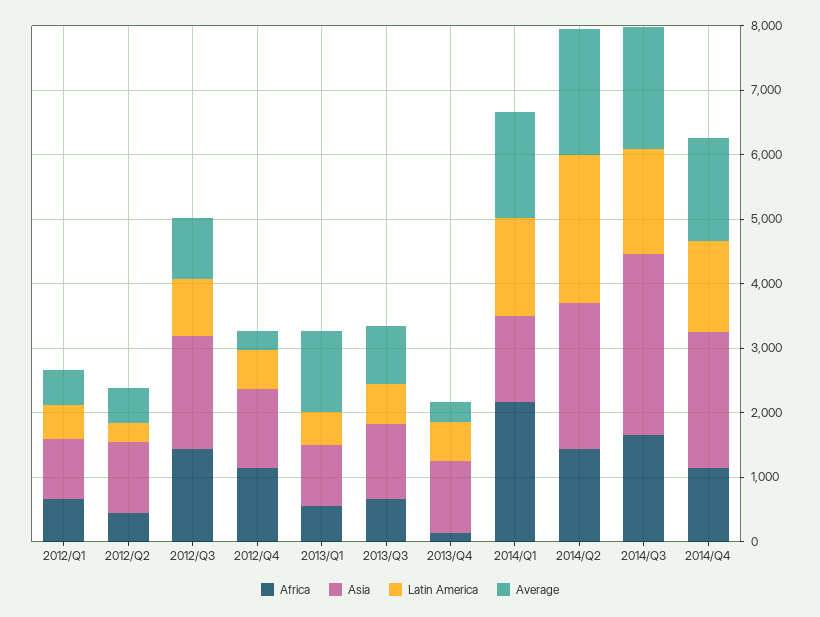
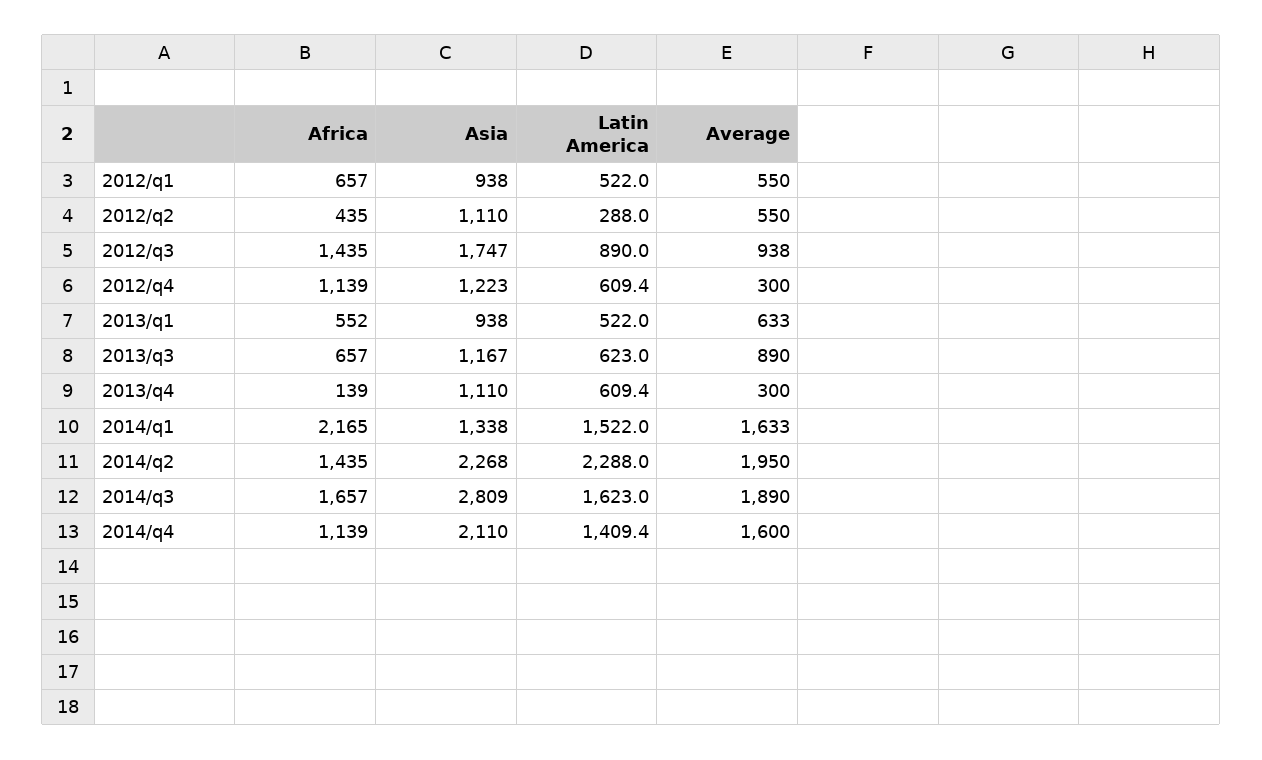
  {
    "Africa": {
      "2012/Q1": 657,
      "2012/Q2": 435,
      "2012/Q3": 1435,
      "2012/Q4": 1139,
      "2013/Q1": 552,
      "2013/Q3": 657,
      "2013/Q4": 139,
      "2014/Q1": 2165,
      "2014/Q2": 1435,
      "2014/Q3": 1657,
      "2014/Q4": 1139
    },
    "Asia": {
      "2012/Q1": 938,
      "2012/Q2": 1110,
      "2012/Q3": 1747,
      "2012/Q4": 1223,
      "2013/Q1": 938,
      "2013/Q3": 1167,
      "2013/Q4": 1110,
      "2014/Q1": 1338,
      "2014/Q2": 2268,
      "2014/Q3": 2809,
      "2014/Q4": 2110
    },
    "Latin America": {
      "2012/Q1": 522,
      "2012/Q2": 288,
      "2012/Q3": 890,
      "2012/Q4": 609.4,
      "2013/Q1": 522,
      "2013/Q3": 623,
      "2013/Q4": 609.4,
      "2014/Q1": 1522,
      "2014/Q2": 2288,
      "2014/Q3": 1623,
      "2014/Q4": 1409.4
    },
    "Average": {
      "2012/Q1": 550,
      "2012/Q2": 550,
      "2012/Q3": 938,
      "2012/Q4": 300,
-     "2013/Q1": 1200,
+     "2013/Q1": 633,
      "2013/Q3": 890,
      "2013/Q4": 300,
      "2014/Q1": 1633,
      "2014/Q2": 1950,
      "2014/Q3": 1890,
      "2014/Q4": 1600
    }
  }

